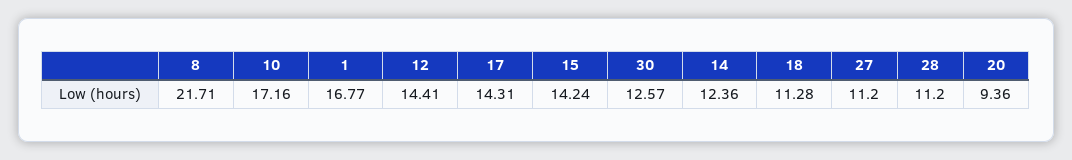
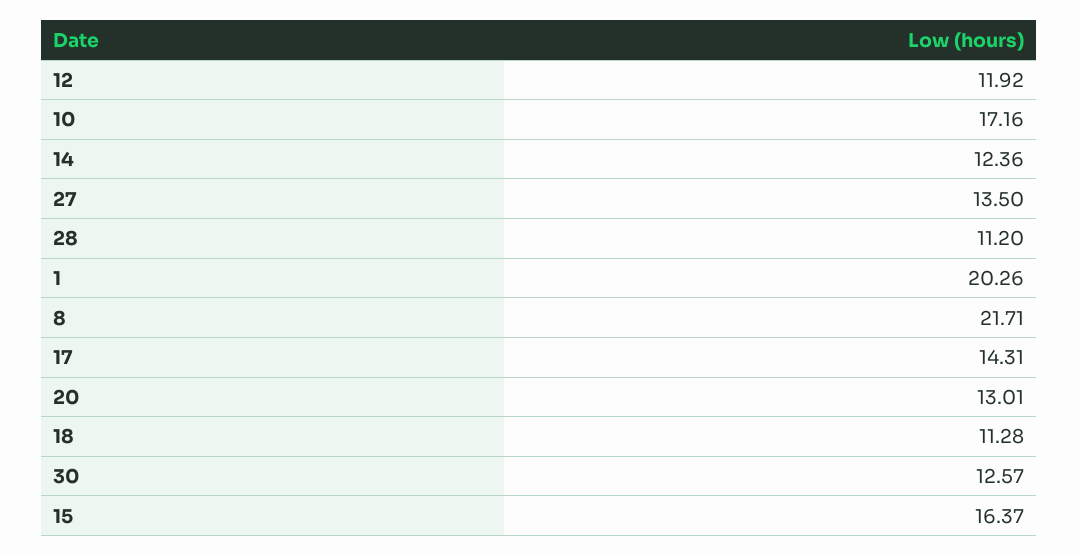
  {
    "8": 21.71,
    "10": 17.16,
-   "1": 16.77,
+   "1": 20.26,
-   "12": 14.41,
+   "12": 11.92,
    "17": 14.31,
-   "15": 14.24,
+   "15": 16.37,
    "30": 12.57,
    "14": 12.36,
    "18": 11.28,
-   "27": 11.2,
+   "27": 13.5,
    "28": 11.2,
-   "20": 9.36
+   "20": 13.01
  }

